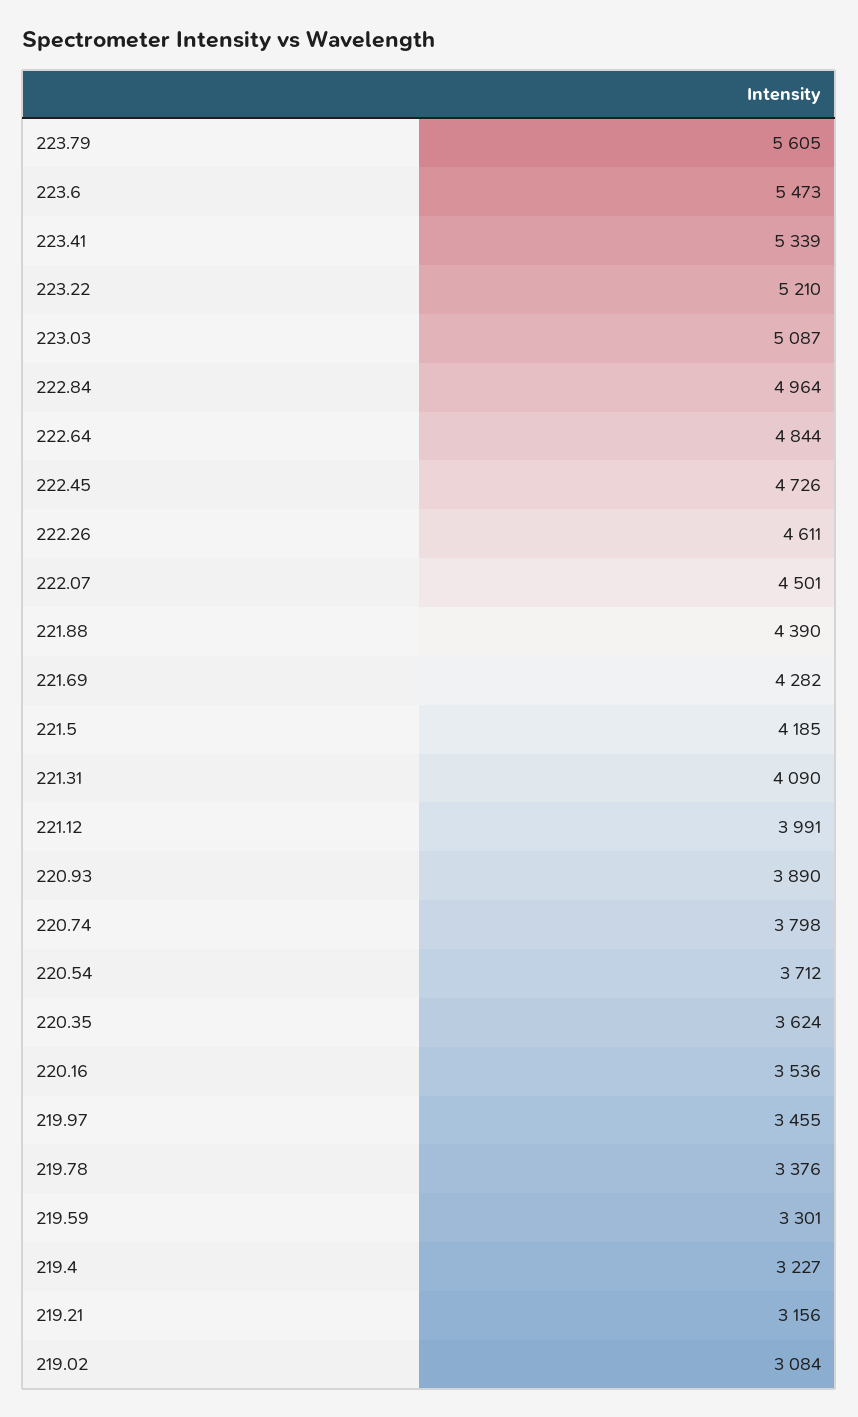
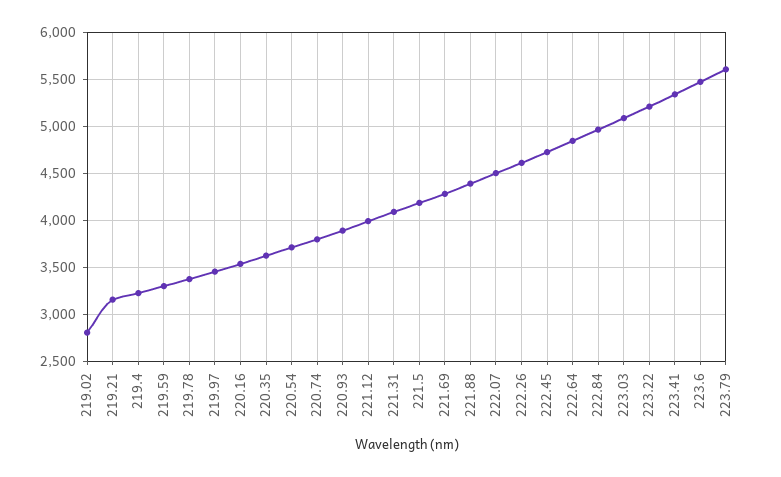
  {
    "223.79": 5605,
    "223.6": 5473,
    "223.41": 5339,
    "223.22": 5210,
    "223.03": 5087,
    "222.84": 4964,
    "222.64": 4844,
    "222.45": 4726,
    "222.26": 4611,
    "222.07": 4501,
    "221.88": 4390,
    "221.69": 4282,
    "221.5": 4185,
    "221.31": 4090,
    "221.12": 3991,
    "220.93": 3890,
    "220.74": 3798,
    "220.54": 3712,
    "220.35": 3624,
    "220.16": 3536,
    "219.97": 3455,
    "219.78": 3376,
    "219.59": 3301,
    "219.4": 3227,
    "219.21": 3156,
-   "219.02": 3084
+   "219.02": 2800
  }

